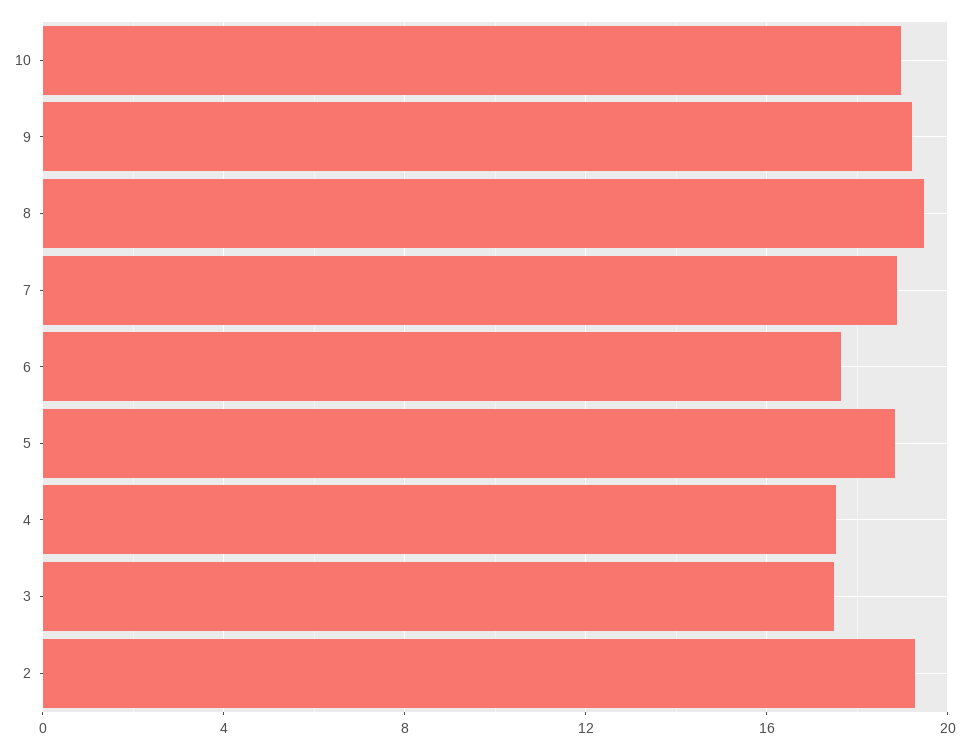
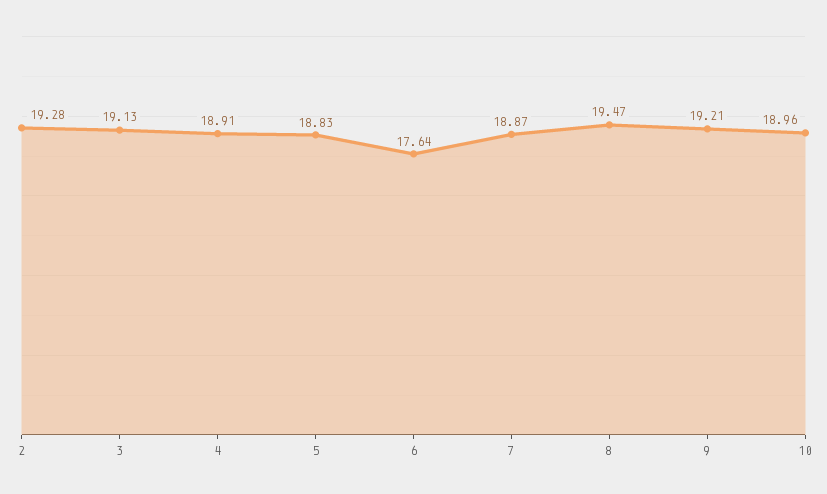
  {
    "10": 18.96,
    "9": 19.21,
    "8": 19.47,
    "7": 18.87,
    "6": 17.64,
    "5": 18.83,
-   "4": 17.5,
+   "4": 18.91,
-   "3": 17.5,
+   "3": 19.13,
    "2": 19.28
  }

